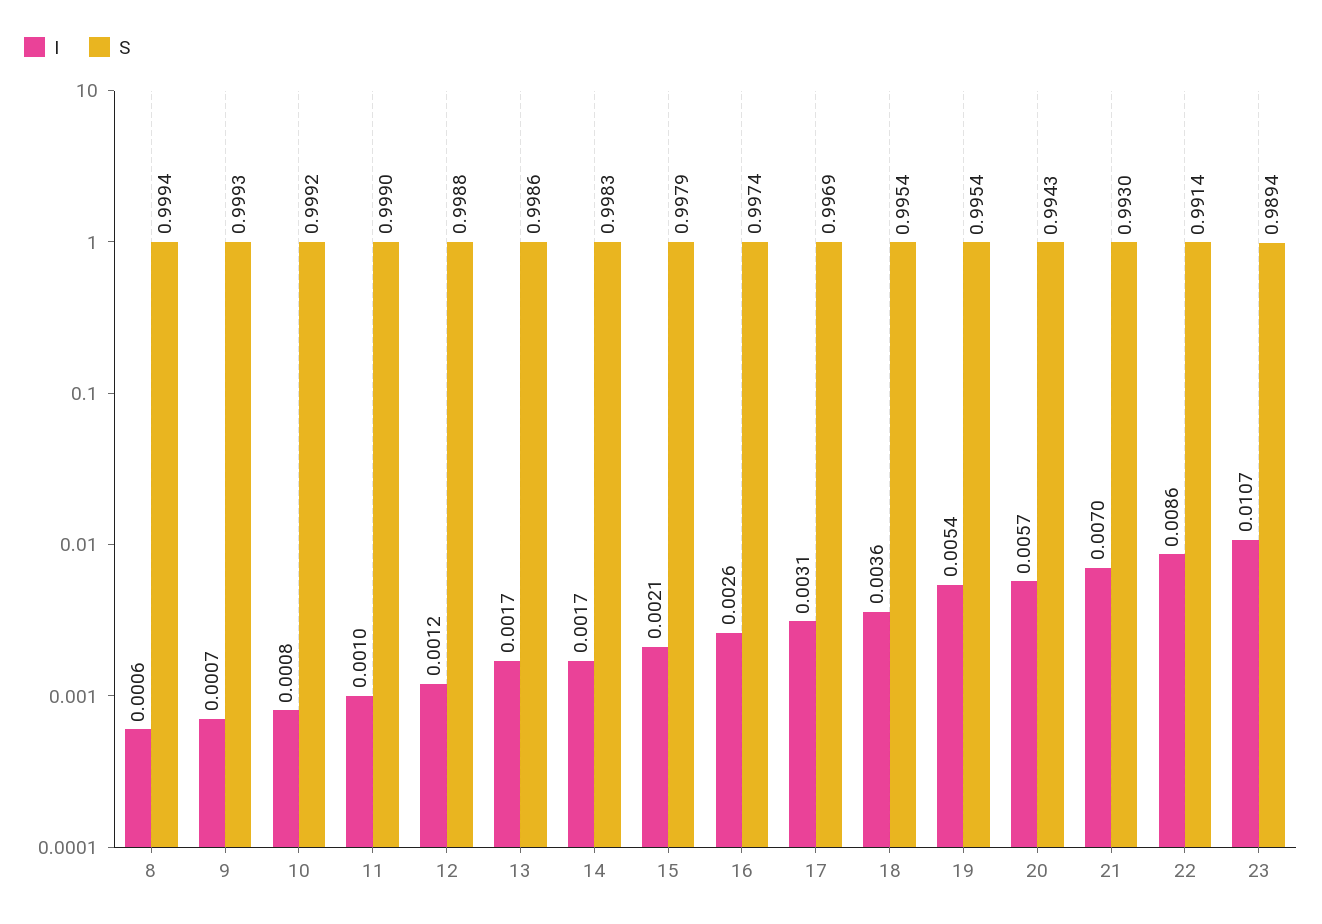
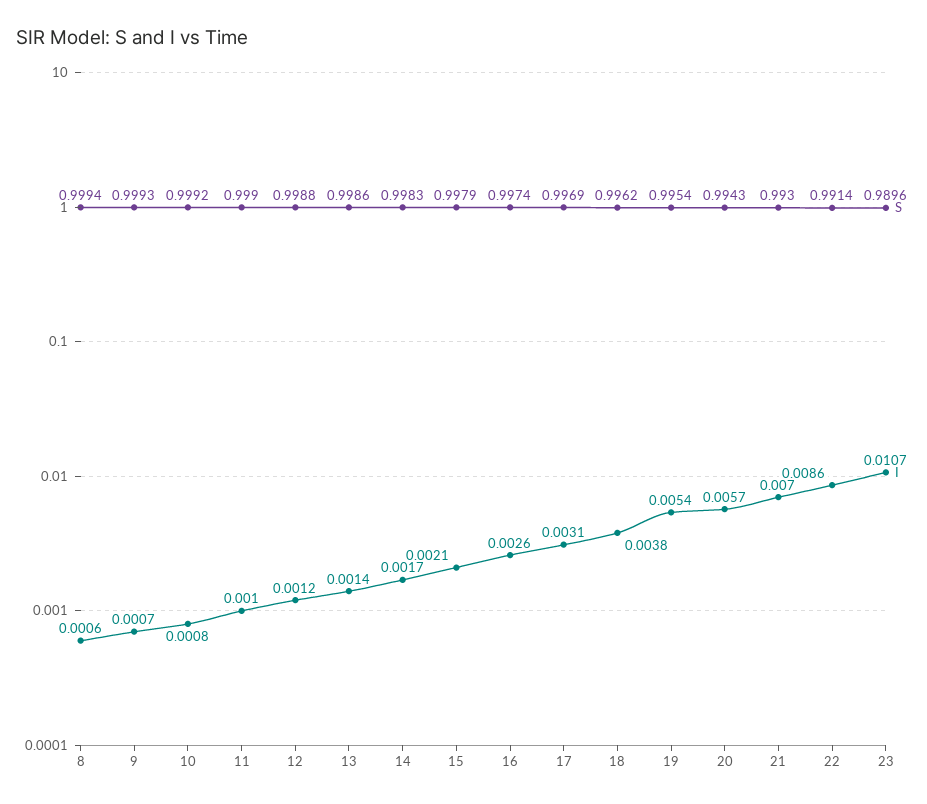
  {
    "I": {
      "8": 0.0006,
      "9": 0.0007,
      "10": 0.0008,
      "11": 0.001,
      "12": 0.0012,
-     "13": 0.0017,
+     "13": 0.0014,
      "14": 0.0017,
      "15": 0.0021,
      "16": 0.0026,
      "17": 0.0031,
-     "18": 0.0036,
+     "18": 0.0038,
      "19": 0.0054,
      "20": 0.0057,
      "21": 0.007,
      "22": 0.0086,
      "23": 0.0107
    },
    "S": {
      "8": 0.9994,
      "9": 0.9993,
      "10": 0.9992,
      "11": 0.999,
      "12": 0.9988,
      "13": 0.9986,
      "14": 0.9983,
      "15": 0.9979,
      "16": 0.9974,
      "17": 0.9969,
-     "18": 0.9954,
+     "18": 0.9962,
      "19": 0.9954,
      "20": 0.9943,
      "21": 0.993,
      "22": 0.9914,
-     "23": 0.9894
+     "23": 0.9896
    }
  }

